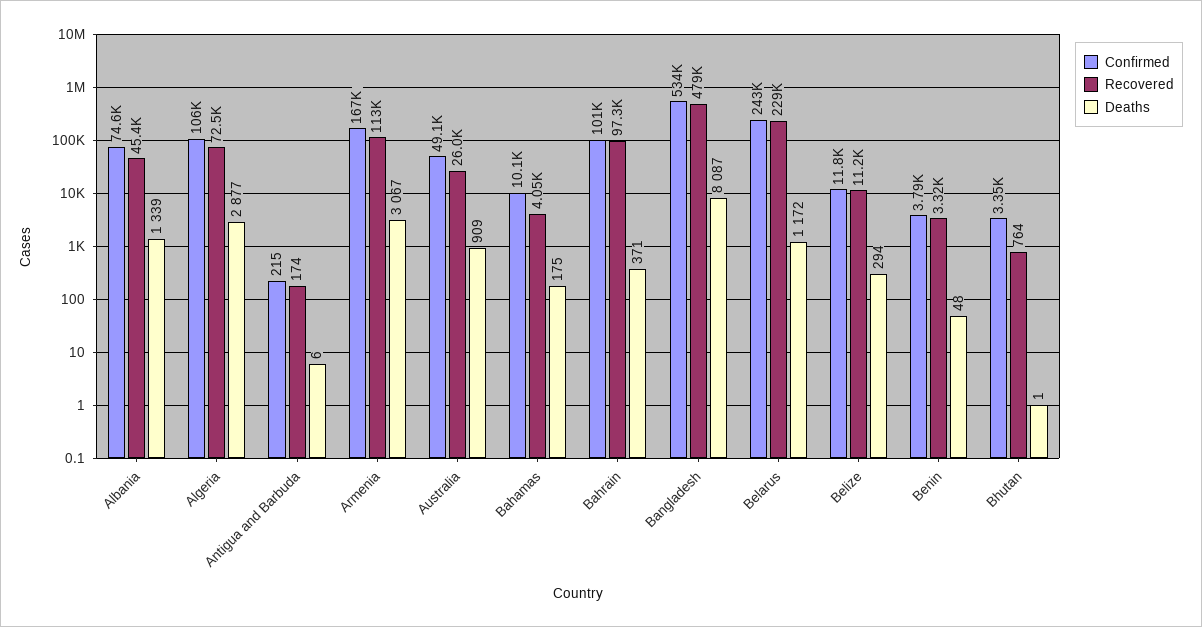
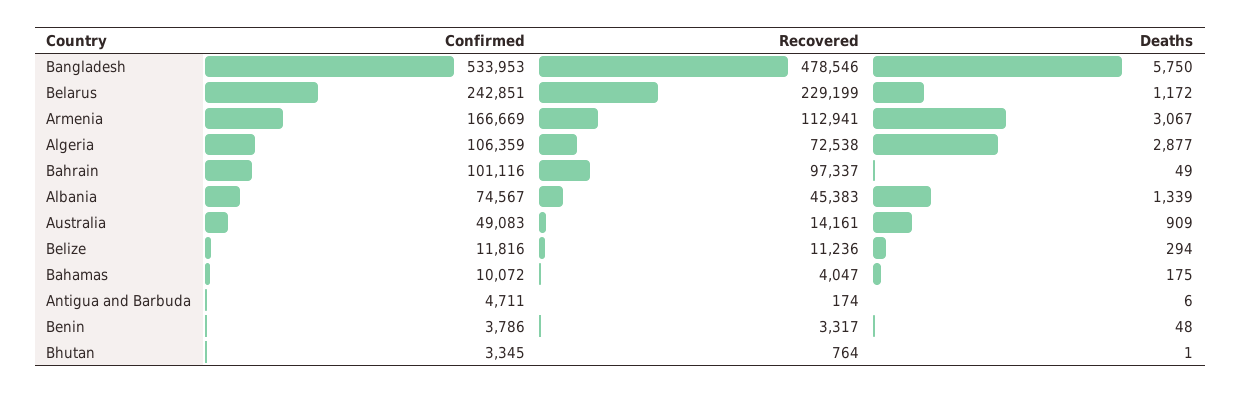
  {
    "Confirmed": {
      "Albania": 74567,
      "Algeria": 106359,
-     "Antigua and Barbuda": 215,
+     "Antigua and Barbuda": 4711,
      "Armenia": 166669,
      "Australia": 49083,
      "Bahamas": 10072,
      "Bahrain": 101116,
      "Bangladesh": 533953,
      "Belarus": 242851,
      "Belize": 11816,
      "Benin": 3786,
      "Bhutan": 3345
    },
    "Recovered": {
      "Albania": 45383,
      "Algeria": 72538,
      "Antigua and Barbuda": 174,
      "Armenia": 112941,
-     "Australia": 26000,
+     "Australia": 14161,
      "Bahamas": 4047,
      "Bahrain": 97337,
      "Bangladesh": 478546,
      "Belarus": 229199,
      "Belize": 11236,
      "Benin": 3317,
      "Bhutan": 764
    },
    "Deaths": {
      "Albania": 1339,
      "Algeria": 2877,
      "Antigua and Barbuda": 6,
      "Armenia": 3067,
      "Australia": 909,
      "Bahamas": 175,
-     "Bahrain": 371,
+     "Bahrain": 49,
-     "Bangladesh": 8087,
+     "Bangladesh": 5750,
      "Belarus": 1172,
      "Belize": 294,
      "Benin": 48,
      "Bhutan": 1
    }
  }

